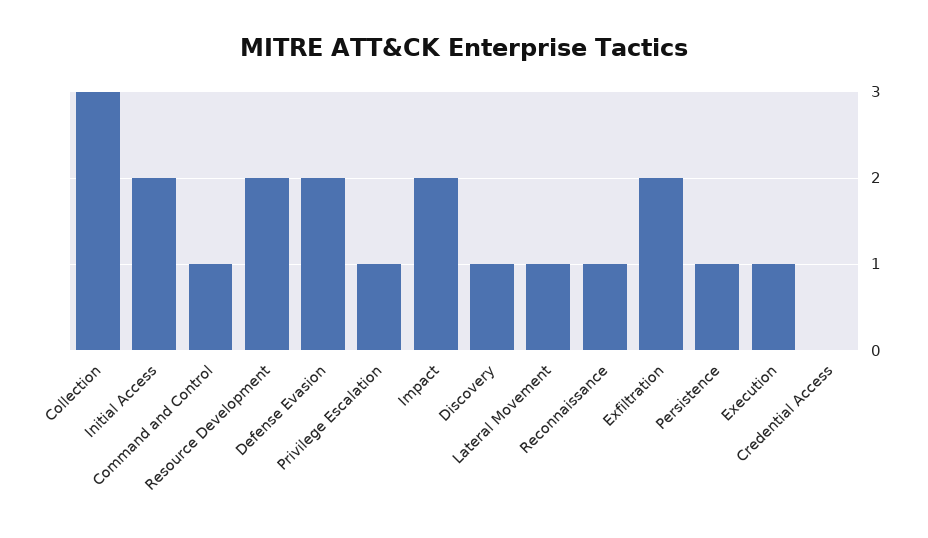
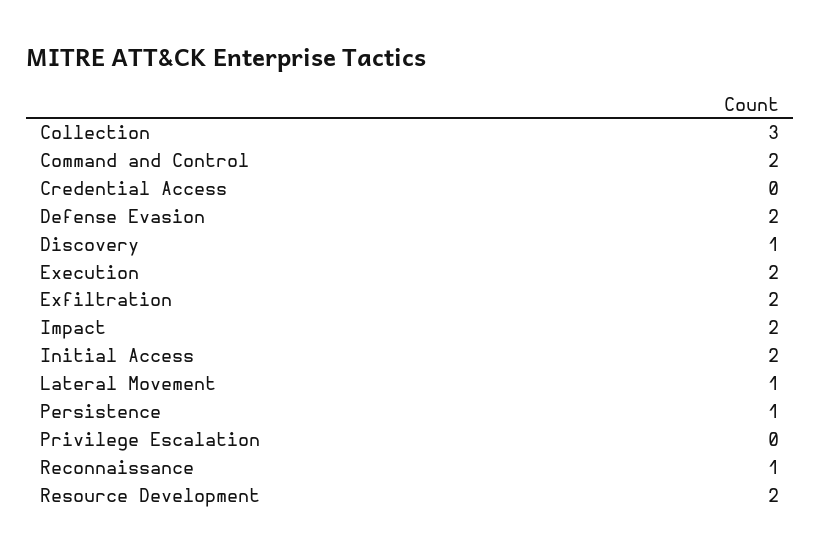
  {
    "Collection": 3,
    "Initial Access": 2,
-   "Command and Control": 1,
+   "Command and Control": 2,
    "Resource Development": 2,
    "Defense Evasion": 2,
-   "Privilege Escalation": 1,
+   "Privilege Escalation": 0,
    "Impact": 2,
    "Discovery": 1,
    "Lateral Movement": 1,
    "Reconnaissance": 1,
    "Exfiltration": 2,
    "Persistence": 1,
-   "Execution": 1,
+   "Execution": 2,
    "Credential Access": 0
  }

